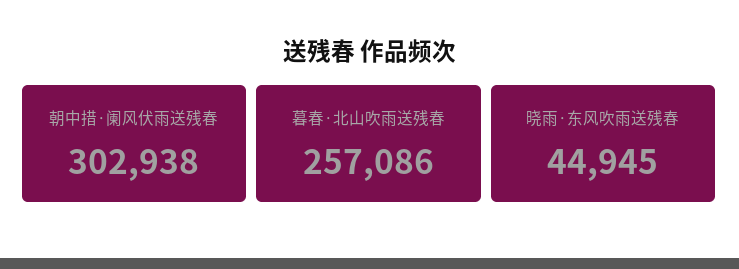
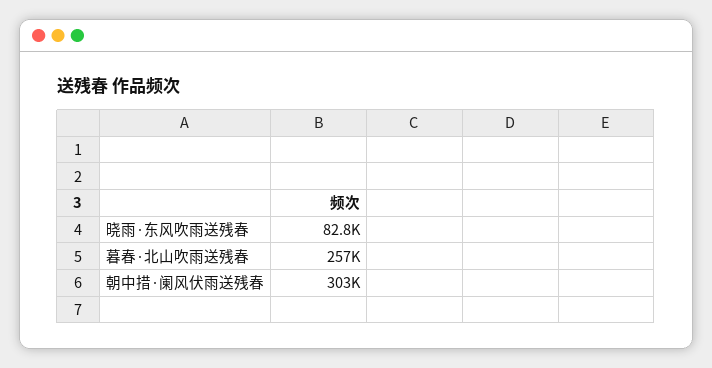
  {
    "朝中措·阑风伏雨送残春": 302938,
    "暮春·北山吹雨送残春": 257086,
-   "晓雨·东风吹雨送残春": 44945
+   "晓雨·东风吹雨送残春": 82800
  }

